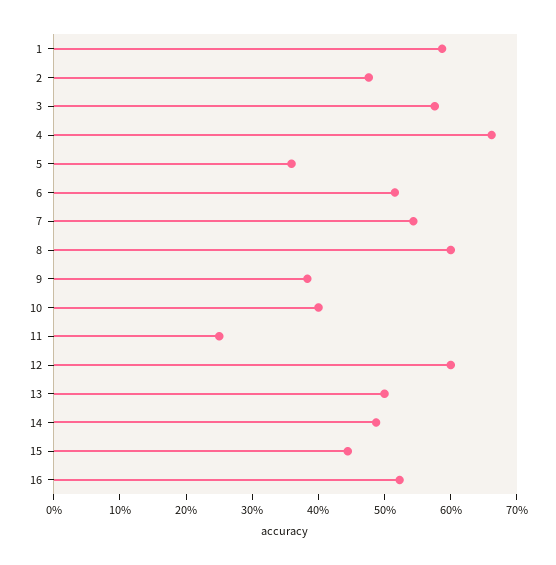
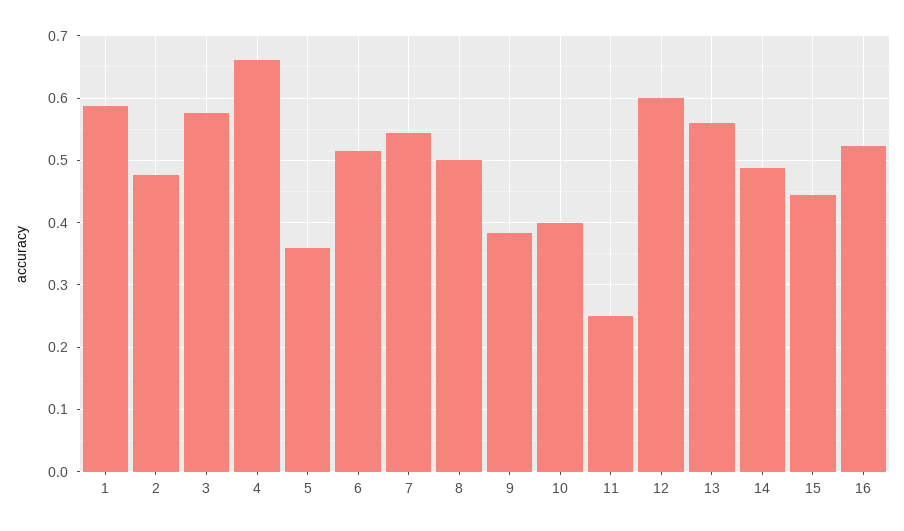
  {
    "1": 0.59,
    "2": 0.48,
    "3": 0.58,
    "4": 0.66,
    "5": 0.36,
    "6": 0.52,
    "7": 0.54,
-   "8": 0.6,
+   "8": 0.5,
    "9": 0.38,
    "10": 0.4,
    "11": 0.25,
    "12": 0.6,
-   "13": 0.5,
+   "13": 0.56,
    "14": 0.49,
    "15": 0.44,
    "16": 0.52
  }

